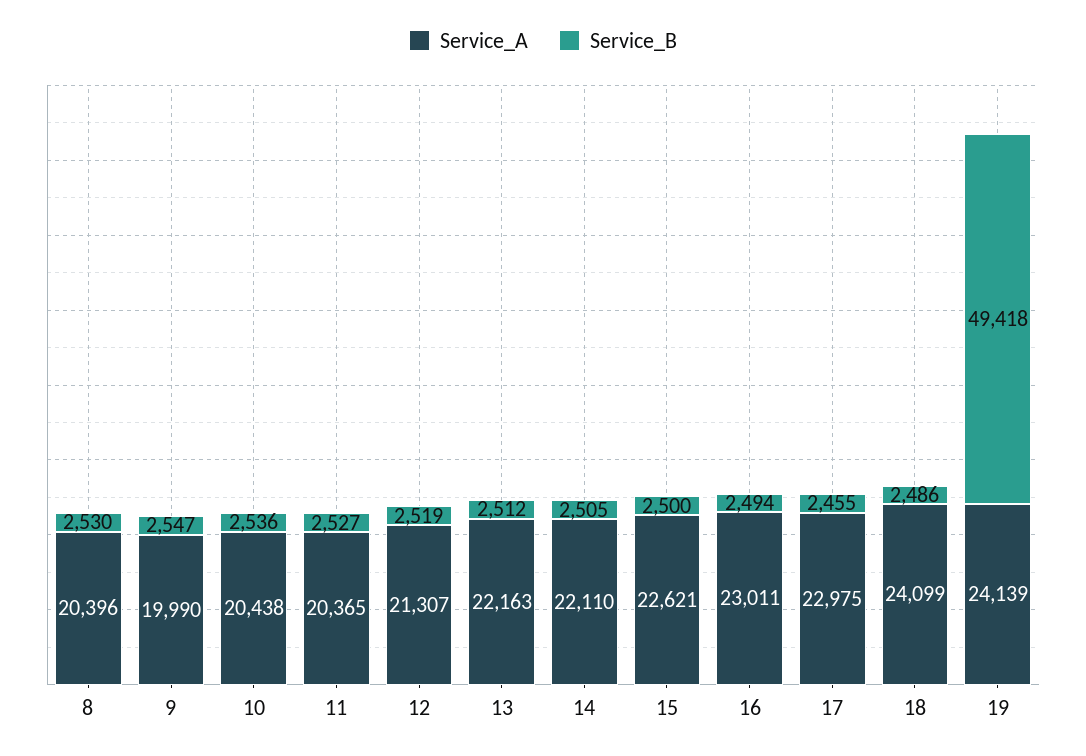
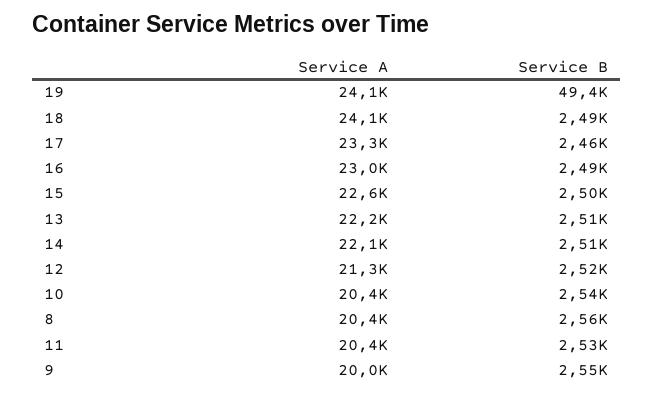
  {
    "Service_A": {
      "8": 20396,
      "9": 19990,
      "10": 20438,
      "11": 20365,
      "12": 21307,
      "13": 22163,
      "14": 22110,
      "15": 22621,
      "16": 23011,
-     "17": 22975,
+     "17": 23300,
      "18": 24099,
      "19": 24139
    },
    "Service_B": {
-     "8": 2530,
+     "8": 2560,
      "9": 2547,
      "10": 2536,
      "11": 2527,
      "12": 2519,
      "13": 2512,
      "14": 2505,
      "15": 2500,
      "16": 2494,
      "17": 2455,
      "18": 2486,
      "19": 49418
    }
  }

